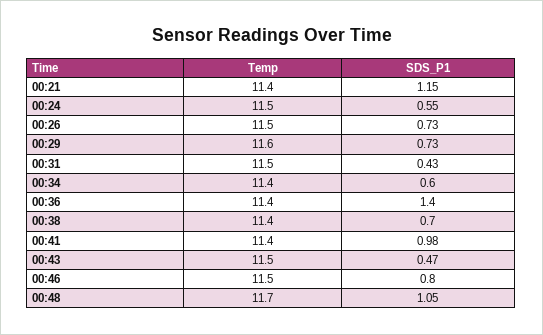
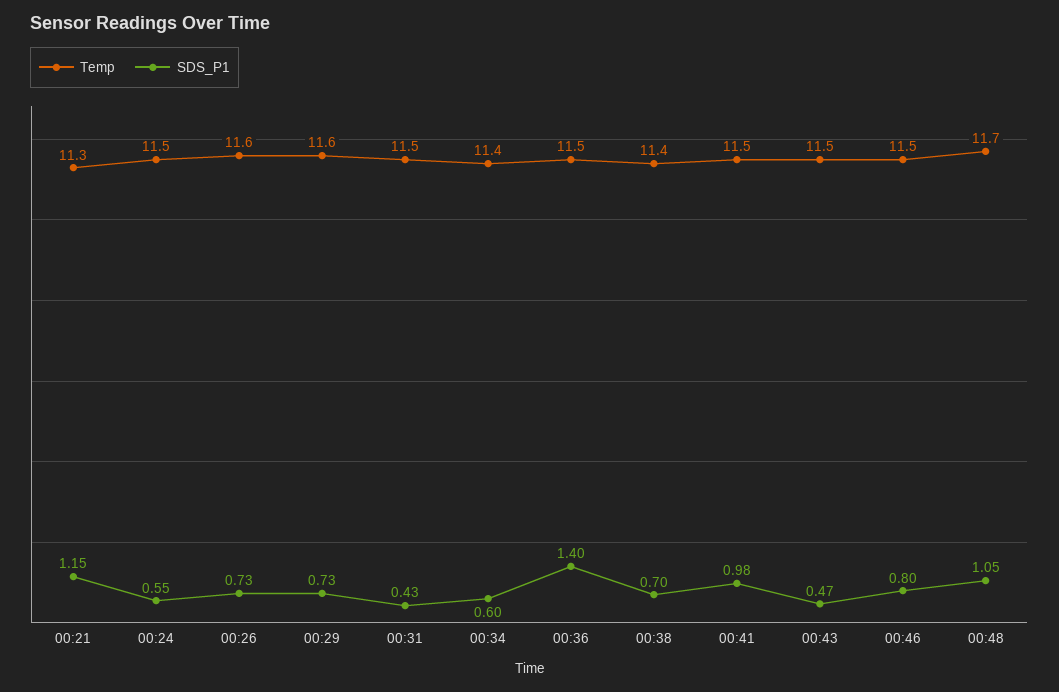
  {
    "Temp": {
-     "00:21": 11.4,
+     "00:21": 11.3,
      "00:24": 11.5,
-     "00:26": 11.5,
+     "00:26": 11.6,
      "00:29": 11.6,
      "00:31": 11.5,
      "00:34": 11.4,
-     "00:36": 11.4,
+     "00:36": 11.5,
      "00:38": 11.4,
-     "00:41": 11.4,
+     "00:41": 11.5,
      "00:43": 11.5,
      "00:46": 11.5,
      "00:48": 11.7
    },
    "SDS_P1": {
      "00:21": 1.15,
      "00:24": 0.55,
      "00:26": 0.73,
      "00:29": 0.73,
      "00:31": 0.43,
      "00:34": 0.6,
      "00:36": 1.4,
      "00:38": 0.7,
      "00:41": 0.98,
      "00:43": 0.47,
      "00:46": 0.8,
      "00:48": 1.05
    }
  }

